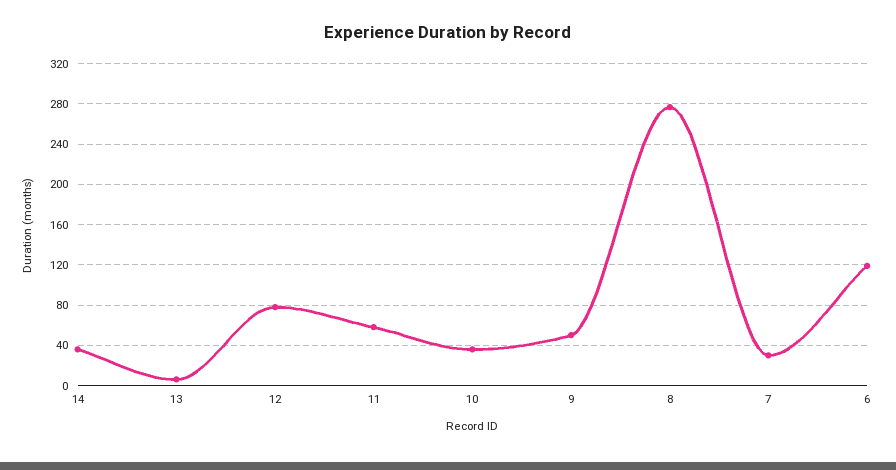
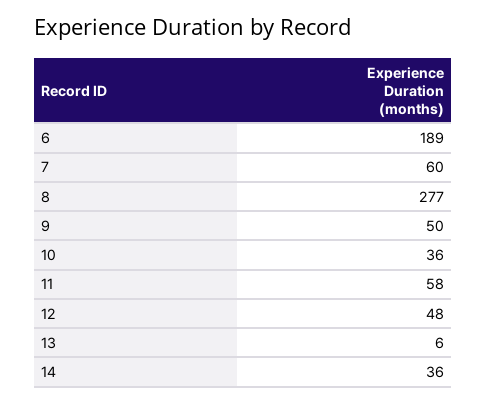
  {
    "14": 36,
    "13": 6,
-   "12": 80,
+   "12": 48,
    "11": 58,
    "10": 36,
    "9": 50,
    "8": 277,
-   "7": 30,
+   "7": 60,
-   "6": 120
+   "6": 189
  }

